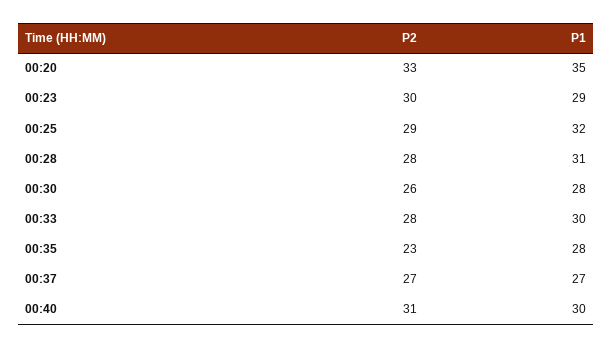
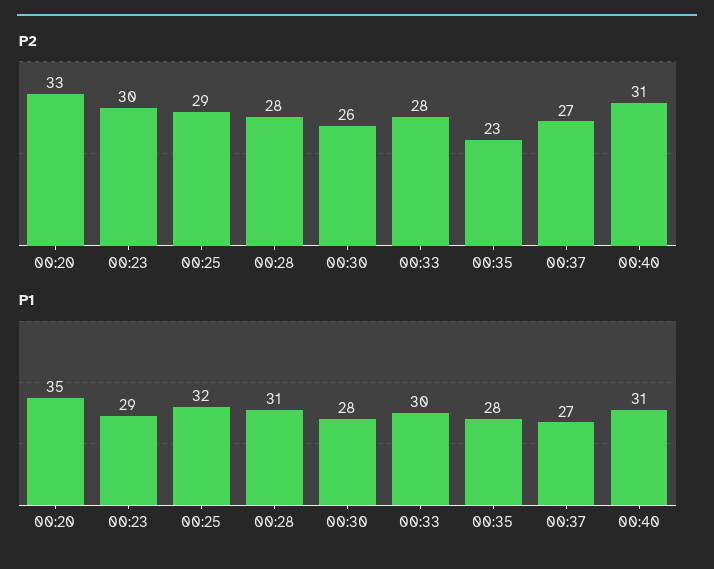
  {
    "P2": {
      "00:20": 33,
      "00:23": 30,
      "00:25": 29,
      "00:28": 28,
      "00:30": 26,
      "00:33": 28,
      "00:35": 23,
      "00:37": 27,
      "00:40": 31
    },
    "P1": {
      "00:20": 35,
      "00:23": 29,
      "00:25": 32,
      "00:28": 31,
      "00:30": 28,
      "00:33": 30,
      "00:35": 28,
      "00:37": 27,
-     "00:40": 30
+     "00:40": 31
    }
  }

